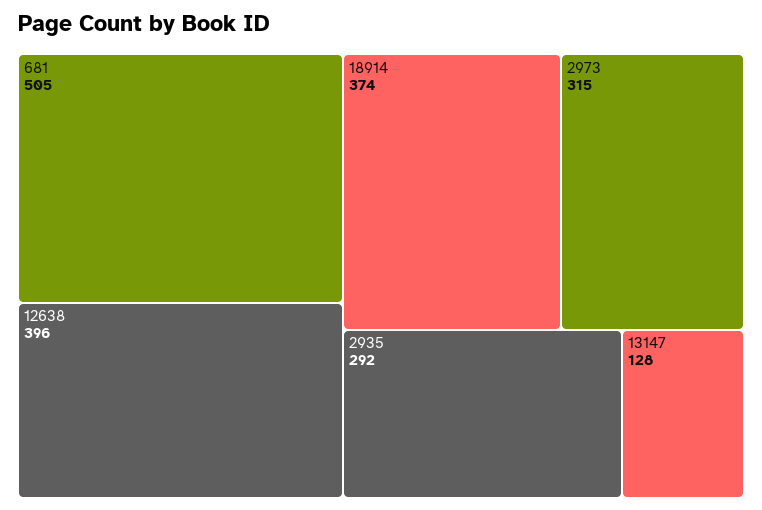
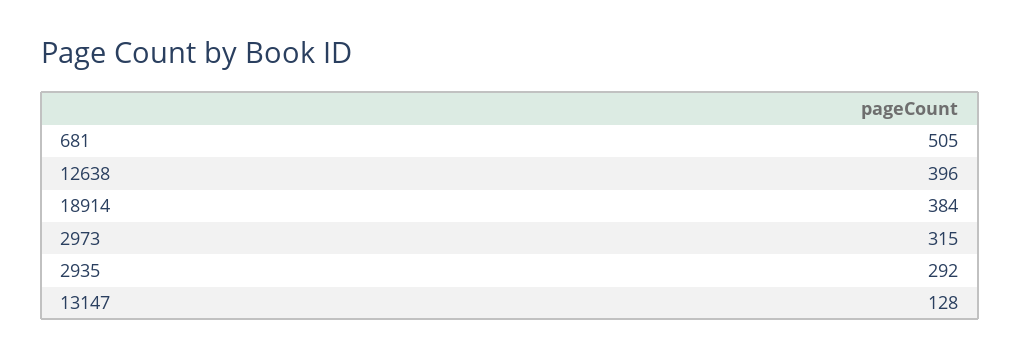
  {
    "681": 505,
    "12638": 396,
-   "18914": 374,
+   "18914": 384,
    "2973": 315,
    "2935": 292,
    "13147": 128
  }

